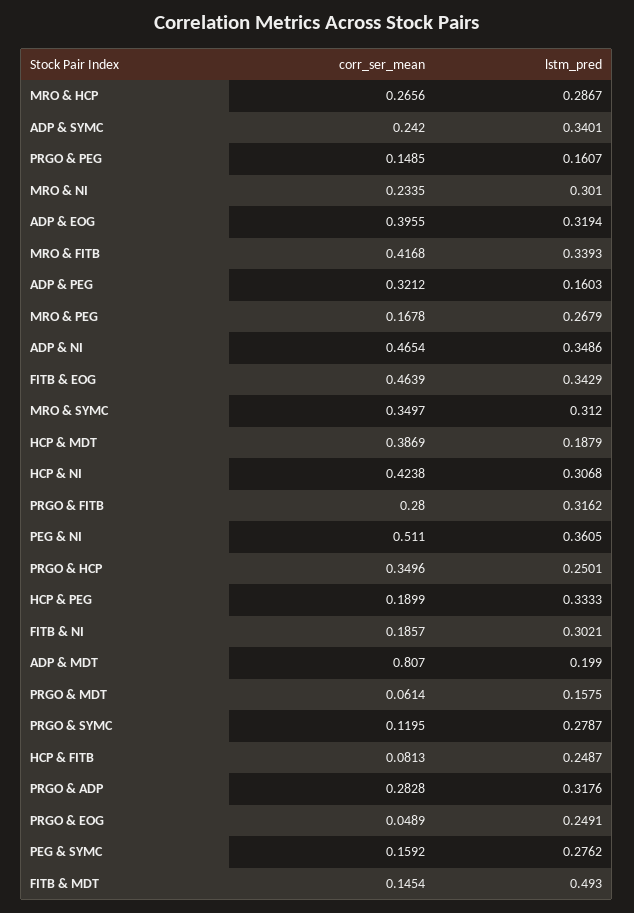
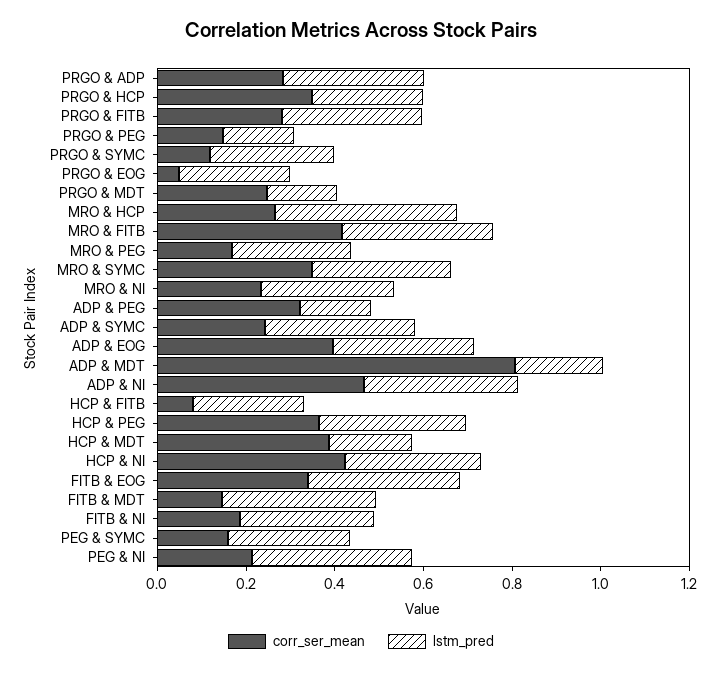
  {
    "corr_ser_mean": {
      "MRO & HCP": 0.2656,
      "ADP & SYMC": 0.242,
      "PRGO & PEG": 0.1485,
      "MRO & NI": 0.2335,
      "ADP & EOG": 0.3955,
      "MRO & FITB": 0.4168,
      "ADP & PEG": 0.3212,
      "MRO & PEG": 0.1678,
      "ADP & NI": 0.4654,
-     "FITB & EOG": 0.4639,
+     "FITB & EOG": 0.35,
      "MRO & SYMC": 0.3497,
      "HCP & MDT": 0.3869,
      "HCP & NI": 0.4238,
      "PRGO & FITB": 0.28,
-     "PEG & NI": 0.511,
+     "PEG & NI": 0.2,
      "PRGO & HCP": 0.3496,
-     "HCP & PEG": 0.1899,
+     "HCP & PEG": 0.35,
      "FITB & NI": 0.1857,
      "ADP & MDT": 0.807,
-     "PRGO & MDT": 0.0614,
+     "PRGO & MDT": 0.25,
      "PRGO & SYMC": 0.1195,
      "HCP & FITB": 0.0813,
      "PRGO & ADP": 0.2828,
      "PRGO & EOG": 0.0489,
      "PEG & SYMC": 0.1592,
      "FITB & MDT": 0.1454
    },
    "lstm_pred": {
-     "MRO & HCP": 0.2867,
+     "MRO & HCP": 0.4,
      "ADP & SYMC": 0.3401,
      "PRGO & PEG": 0.1607,
      "MRO & NI": 0.301,
      "ADP & EOG": 0.3194,
      "MRO & FITB": 0.3393,
      "ADP & PEG": 0.1603,
      "MRO & PEG": 0.2679,
      "ADP & NI": 0.3486,
      "FITB & EOG": 0.3429,
      "MRO & SYMC": 0.312,
      "HCP & MDT": 0.1879,
      "HCP & NI": 0.3068,
      "PRGO & FITB": 0.3162,
      "PEG & NI": 0.3605,
      "PRGO & HCP": 0.2501,
      "HCP & PEG": 0.3333,
      "FITB & NI": 0.3021,
      "ADP & MDT": 0.199,
      "PRGO & MDT": 0.1575,
      "PRGO & SYMC": 0.2787,
      "HCP & FITB": 0.2487,
      "PRGO & ADP": 0.3176,
      "PRGO & EOG": 0.2491,
      "PEG & SYMC": 0.2762,
-     "FITB & MDT": 0.493
+     "FITB & MDT": 0.35
    }
  }

